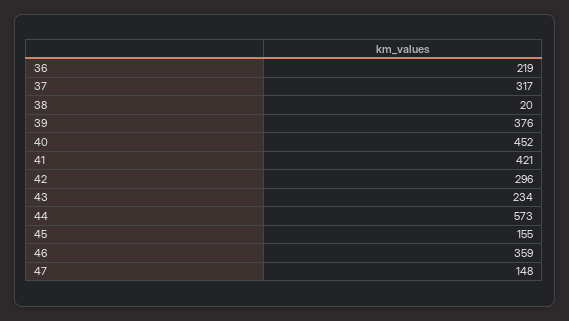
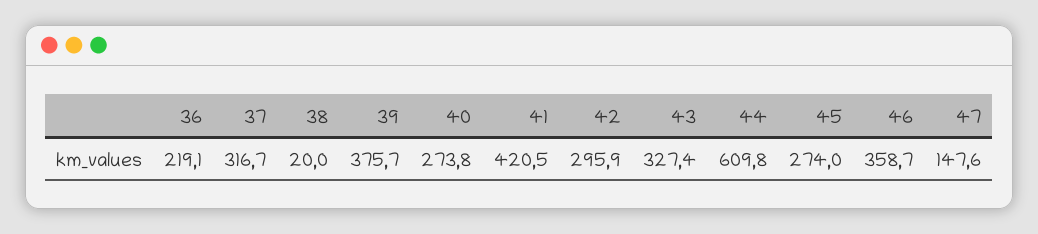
  {
    "36": 219.1,
    "37": 316.7,
    "38": 20,
    "39": 375.7,
-   "40": 452,
+   "40": 273.8,
    "41": 420.5,
    "42": 295.9,
-   "43": 234,
+   "43": 327.4,
-   "44": 573,
+   "44": 609.8,
-   "45": 155,
+   "45": 274,
    "46": 358.7,
    "47": 147.6
  }

